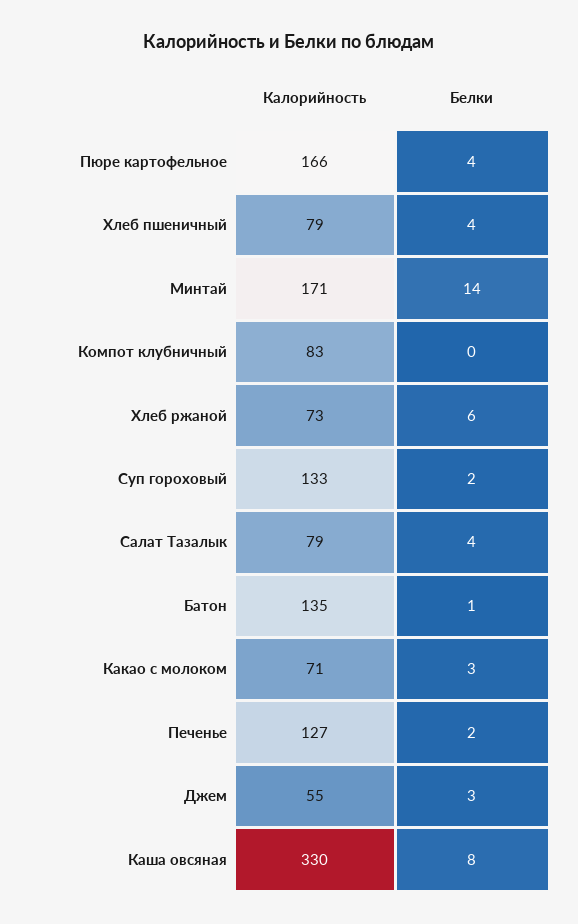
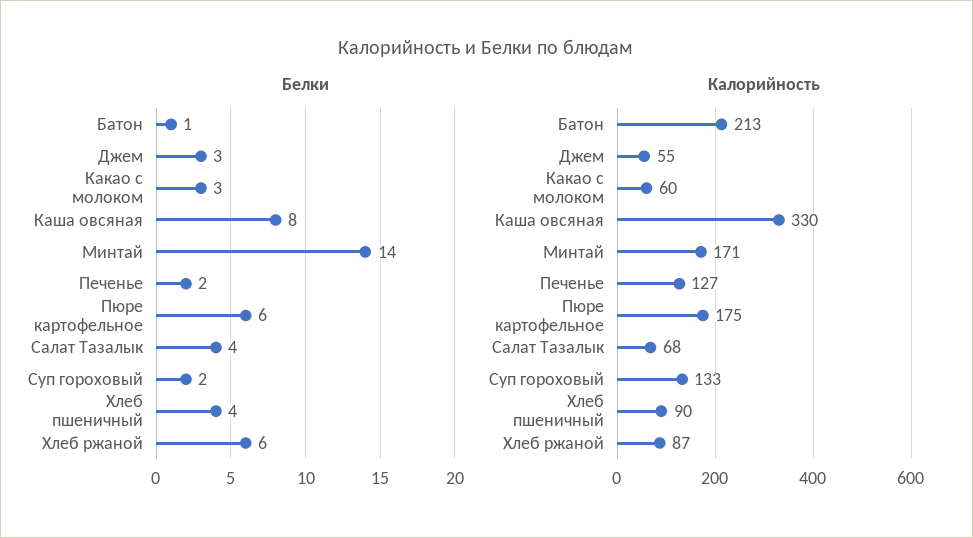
  {
    "Калорийность": {
-     "Пюре картофельное": 166,
+     "Пюре картофельное": 175,
-     "Хлеб пшеничный": 79,
+     "Хлеб пшеничный": 90,
      "Минтай": 171,
-     "Компот клубничный": 83,
-     "Хлеб ржаной": 73,
+     "Хлеб ржаной": 87,
      "Суп гороховый": 133,
-     "Салат Тазалык": 79,
+     "Салат Тазалык": 68,
-     "Батон": 135,
+     "Батон": 213,
-     "Какао с молоком": 71,
+     "Какао с молоком": 60,
      "Печенье": 127,
      "Джем": 55,
      "Каша овсяная": 330
    },
    "Белки": {
-     "Пюре картофельное": 4,
+     "Пюре картофельное": 6,
      "Хлеб пшеничный": 4,
      "Минтай": 14,
-     "Компот клубничный": 0,
      "Хлеб ржаной": 6,
      "Суп гороховый": 2,
      "Салат Тазалык": 4,
      "Батон": 1,
      "Какао с молоком": 3,
      "Печенье": 2,
      "Джем": 3,
      "Каша овсяная": 8
    }
  }

